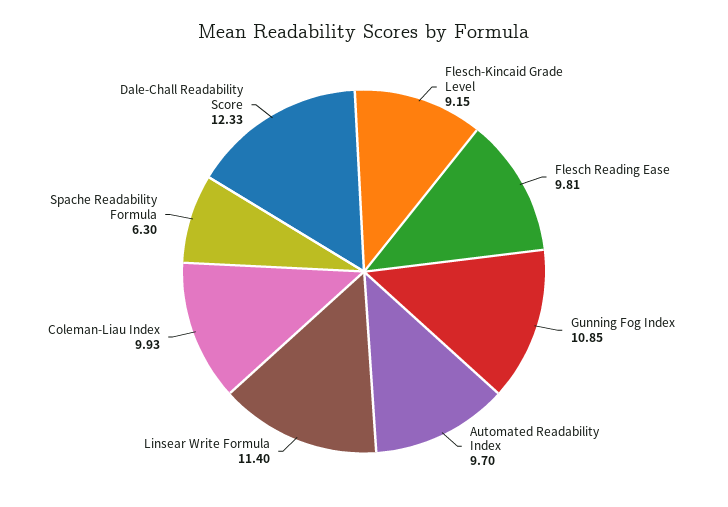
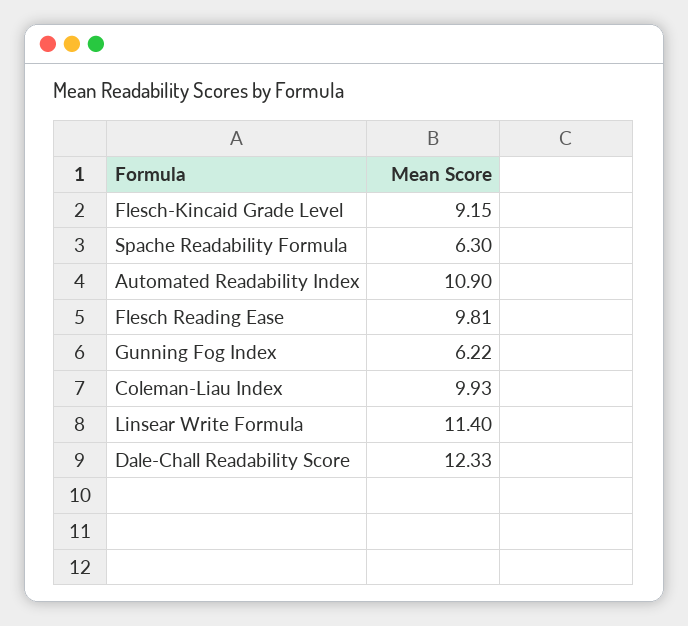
  {
    "Flesch-Kincaid Grade Level": 9.15,
    "Flesch Reading Ease": 9.81,
-   "Gunning Fog Index": 10.85,
+   "Gunning Fog Index": 6.22,
-   "Automated Readability Index": 9.7,
+   "Automated Readability Index": 10.9,
    "Linsear Write Formula": 11.4,
    "Coleman-Liau Index": 9.93,
    "Spache Readability Formula": 6.3,
    "Dale-Chall Readability Score": 12.33
  }

